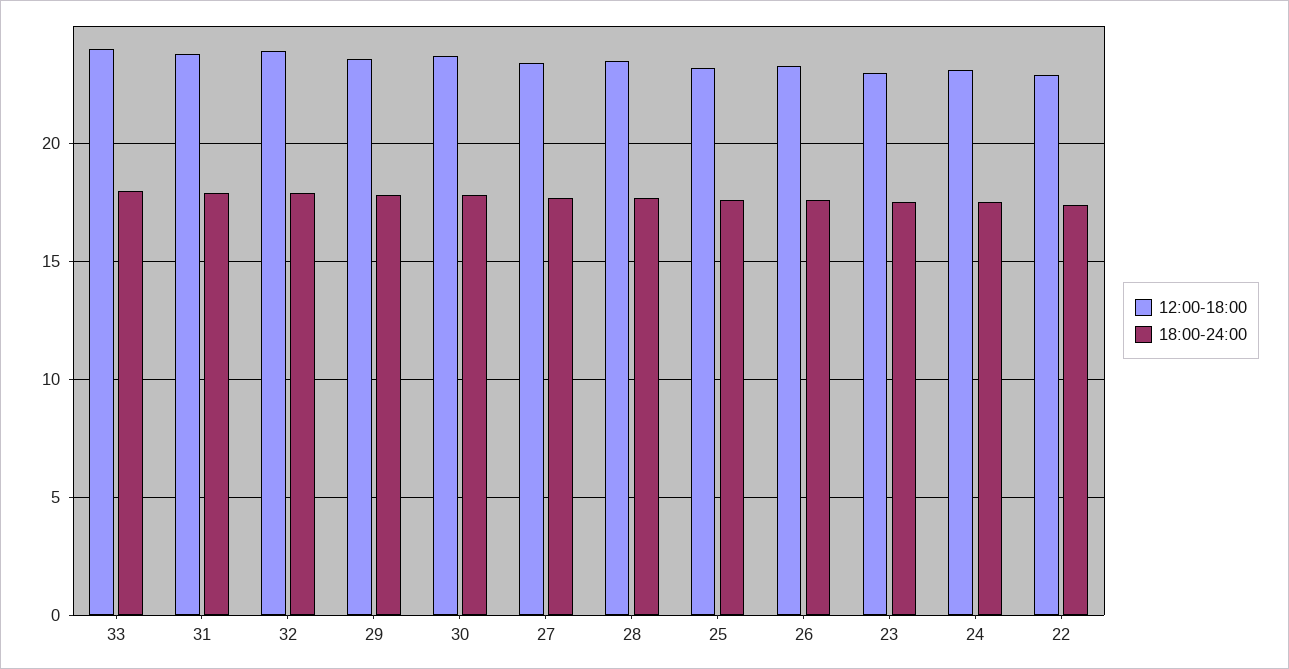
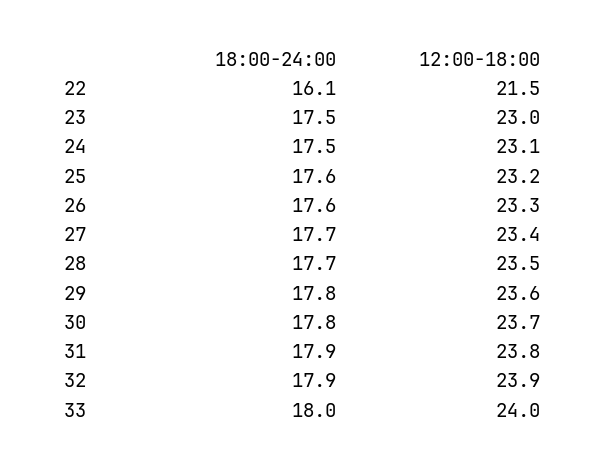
  {
    "12:00-18:00": {
      "33": 24,
      "31": 23.8,
      "32": 23.9,
      "29": 23.6,
      "30": 23.7,
      "27": 23.4,
      "28": 23.5,
      "25": 23.2,
      "26": 23.3,
      "23": 23,
      "24": 23.1,
-     "22": 23
+     "22": 21.5
    },
    "18:00-24:00": {
      "33": 18,
      "31": 17.9,
      "32": 17.9,
      "29": 17.8,
      "30": 17.8,
      "27": 17.7,
      "28": 17.7,
      "25": 17.6,
      "26": 17.6,
      "23": 17.5,
      "24": 17.5,
-     "22": 17.5
+     "22": 16.1
    }
  }

